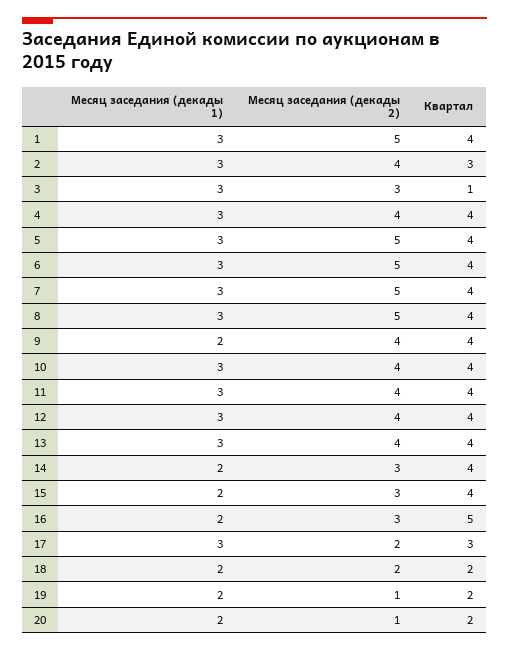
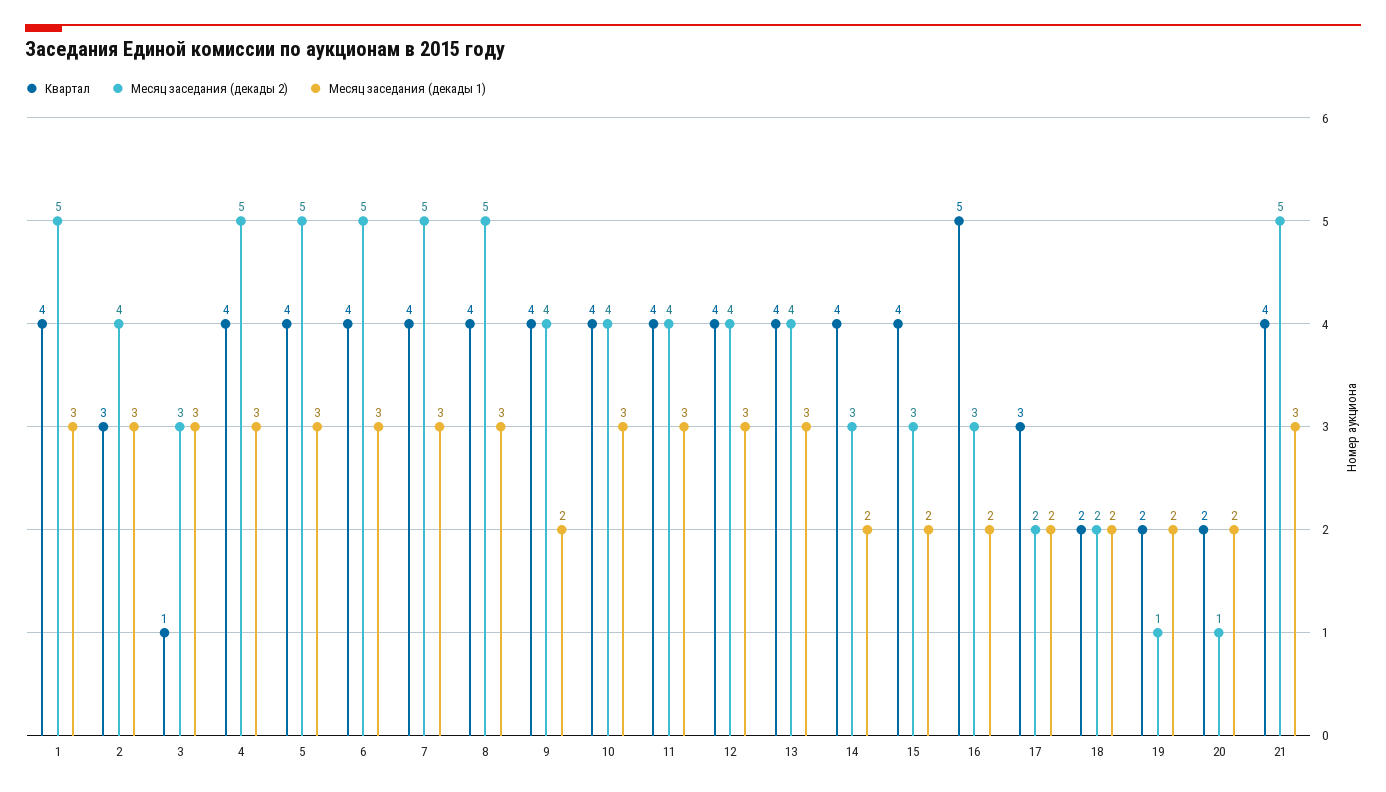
  {
    "Месяц заседания (декады 1)": {
      "1": 3,
      "2": 3,
      "3": 3,
      "4": 3,
      "5": 3,
      "6": 3,
      "7": 3,
      "8": 3,
      "9": 2,
      "10": 3,
      "11": 3,
      "12": 3,
      "13": 3,
      "14": 2,
      "15": 2,
      "16": 2,
-     "17": 3,
+     "17": 2,
      "18": 2,
      "19": 2,
-     "20": 2
+     "20": 2,
+     "21": 3
    },
    "Месяц заседания (декады 2)": {
      "1": 5,
      "2": 4,
      "3": 3,
-     "4": 4,
+     "4": 5,
      "5": 5,
      "6": 5,
      "7": 5,
      "8": 5,
      "9": 4,
      "10": 4,
      "11": 4,
      "12": 4,
      "13": 4,
      "14": 3,
      "15": 3,
      "16": 3,
      "17": 2,
      "18": 2,
      "19": 1,
-     "20": 1
+     "20": 1,
+     "21": 5
    },
    "Квартал": {
      "1": 4,
      "2": 3,
      "3": 1,
      "4": 4,
      "5": 4,
      "6": 4,
      "7": 4,
      "8": 4,
      "9": 4,
      "10": 4,
      "11": 4,
      "12": 4,
      "13": 4,
      "14": 4,
      "15": 4,
      "16": 5,
      "17": 3,
      "18": 2,
      "19": 2,
-     "20": 2
+     "20": 2,
+     "21": 4
    }
  }

